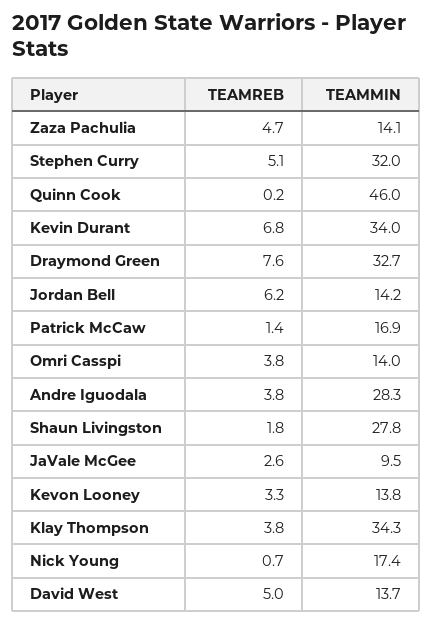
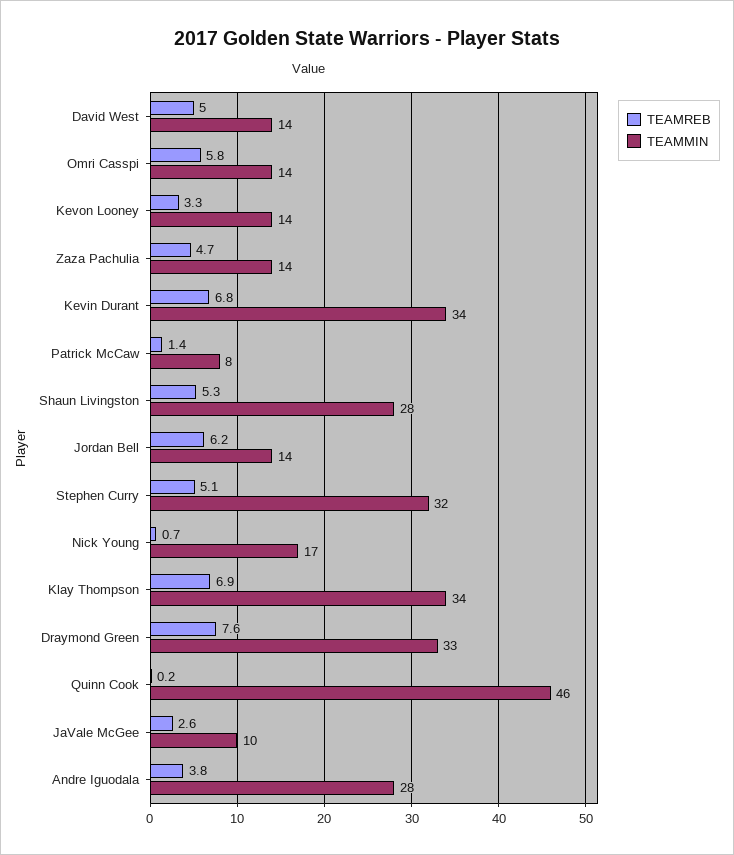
  {
    "TEAMREB": {
      "Zaza Pachulia": 4.7,
      "Stephen Curry": 5.1,
      "Quinn Cook": 0.2,
      "Kevin Durant": 6.8,
      "Draymond Green": 7.6,
      "Jordan Bell": 6.2,
      "Patrick McCaw": 1.4,
-     "Omri Casspi": 3.8,
+     "Omri Casspi": 5.8,
      "Andre Iguodala": 3.8,
-     "Shaun Livingston": 1.8,
+     "Shaun Livingston": 5.3,
      "JaVale McGee": 2.6,
      "Kevon Looney": 3.3,
-     "Klay Thompson": 3.8,
+     "Klay Thompson": 6.9,
      "Nick Young": 0.7,
      "David West": 5
    },
    "TEAMMIN": {
      "Zaza Pachulia": 14.1,
      "Stephen Curry": 32,
      "Quinn Cook": 46,
      "Kevin Durant": 34,
      "Draymond Green": 32.7,
      "Jordan Bell": 14.2,
-     "Patrick McCaw": 16.9,
+     "Patrick McCaw": 8,
      "Omri Casspi": 14,
      "Andre Iguodala": 28.3,
      "Shaun Livingston": 27.8,
      "JaVale McGee": 9.5,
      "Kevon Looney": 13.8,
      "Klay Thompson": 34.3,
      "Nick Young": 17.4,
      "David West": 13.7
    }
  }

